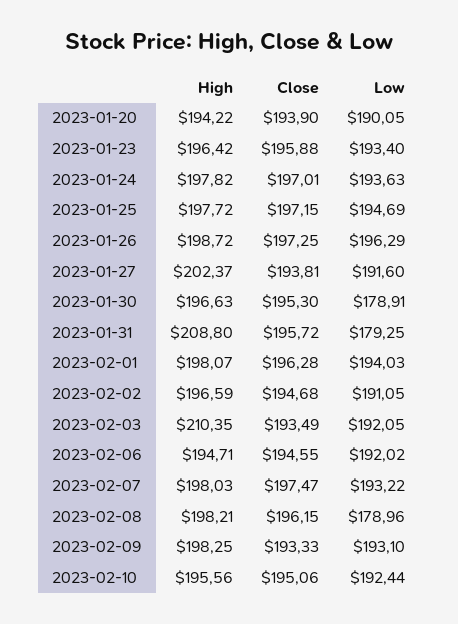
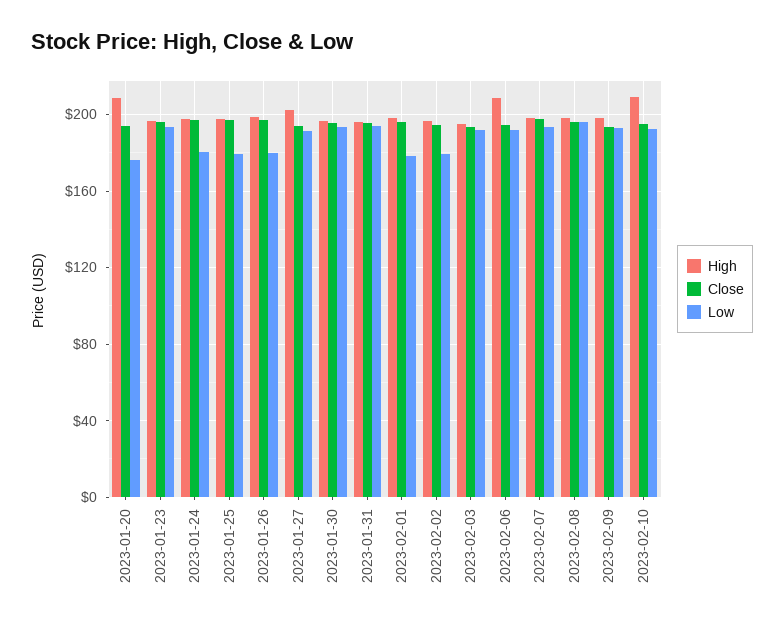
  {
    "High": {
-     "2023-01-20": 194.22,
+     "2023-01-20": 210,
      "2023-01-23": 196.42,
      "2023-01-24": 197.82,
      "2023-01-25": 197.72,
      "2023-01-26": 198.72,
      "2023-01-27": 202.37,
      "2023-01-30": 196.63,
-     "2023-01-31": 208.8,
+     "2023-01-31": 195,
      "2023-02-01": 198.07,
      "2023-02-02": 196.59,
-     "2023-02-03": 210.35,
+     "2023-02-03": 195,
-     "2023-02-06": 194.71,
+     "2023-02-06": 210,
      "2023-02-07": 198.03,
      "2023-02-08": 198.21,
      "2023-02-09": 198.25,
-     "2023-02-10": 195.56
+     "2023-02-10": 210
    },
    "Close": {
      "2023-01-20": 193.9,
      "2023-01-23": 195.88,
      "2023-01-24": 197.01,
      "2023-01-25": 197.15,
      "2023-01-26": 197.25,
      "2023-01-27": 193.81,
      "2023-01-30": 195.3,
      "2023-01-31": 195.72,
      "2023-02-01": 196.28,
      "2023-02-02": 194.68,
      "2023-02-03": 193.49,
      "2023-02-06": 194.55,
      "2023-02-07": 197.47,
      "2023-02-08": 196.15,
      "2023-02-09": 193.33,
      "2023-02-10": 195.06
    },
    "Low": {
-     "2023-01-20": 190.05,
+     "2023-01-20": 175,
      "2023-01-23": 193.4,
-     "2023-01-24": 193.63,
+     "2023-01-24": 180,
-     "2023-01-25": 194.69,
+     "2023-01-25": 180,
-     "2023-01-26": 196.29,
+     "2023-01-26": 180,
      "2023-01-27": 191.6,
-     "2023-01-30": 178.91,
+     "2023-01-30": 195,
-     "2023-01-31": 179.25,
+     "2023-01-31": 195,
-     "2023-02-01": 194.03,
+     "2023-02-01": 180,
-     "2023-02-02": 191.05,
+     "2023-02-02": 180,
      "2023-02-03": 192.05,
      "2023-02-06": 192.02,
      "2023-02-07": 193.22,
-     "2023-02-08": 178.96,
+     "2023-02-08": 195,
      "2023-02-09": 193.1,
      "2023-02-10": 192.44
    }
  }

